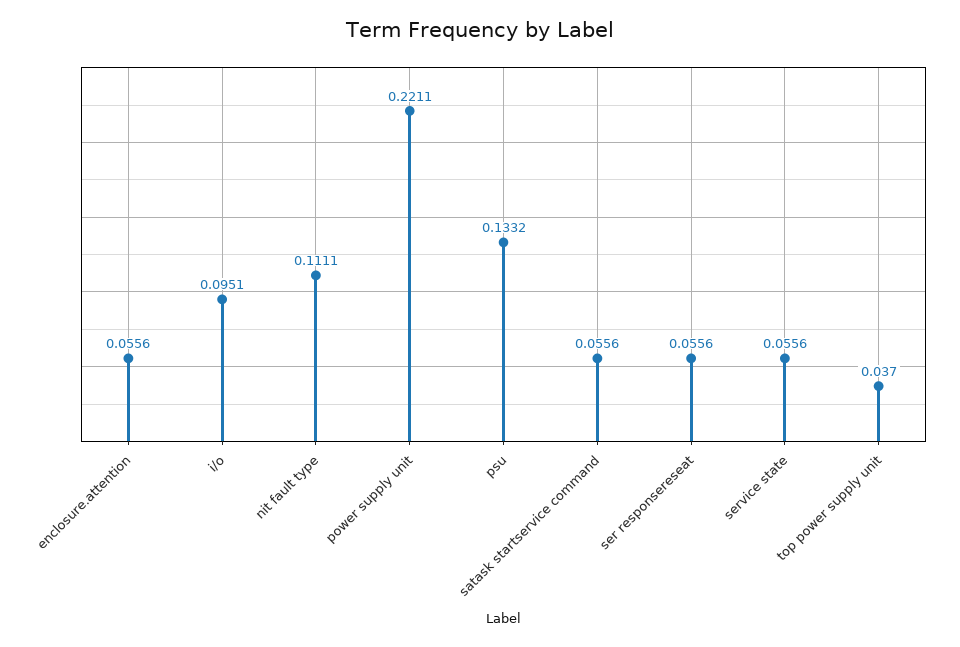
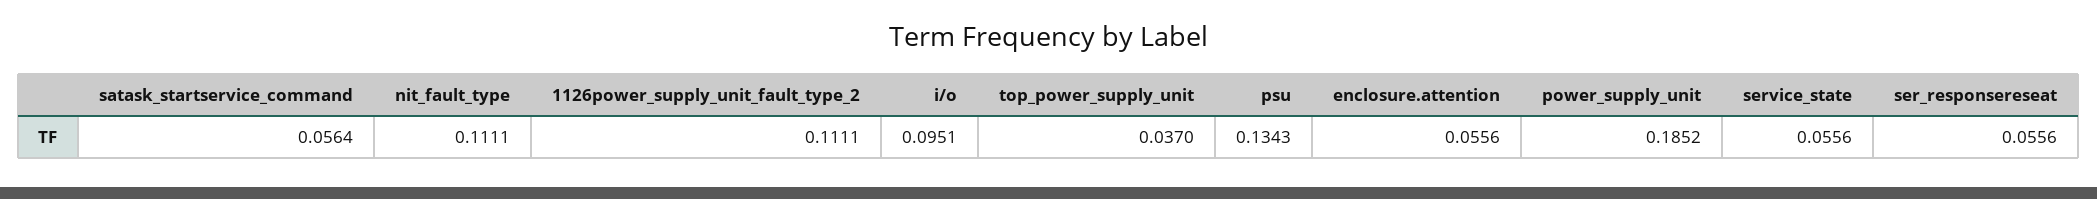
  {
    "enclosure.attention": 0.0556,
    "i/o": 0.0951,
    "nit fault type": 0.1111,
-   "power supply unit": 0.2211,
+   "power supply unit": 0.1852,
-   "psu": 0.1332,
+   "psu": 0.1343,
-   "satask startservice command": 0.0556,
+   "satask startservice command": 0.0564,
    "ser responsereseat": 0.0556,
    "service state": 0.0556,
-   "top power supply unit": 0.037
+   "top power supply unit": 0.037,
+   "1126power_supply_unit_fault_type_2": 0.1111
  }

